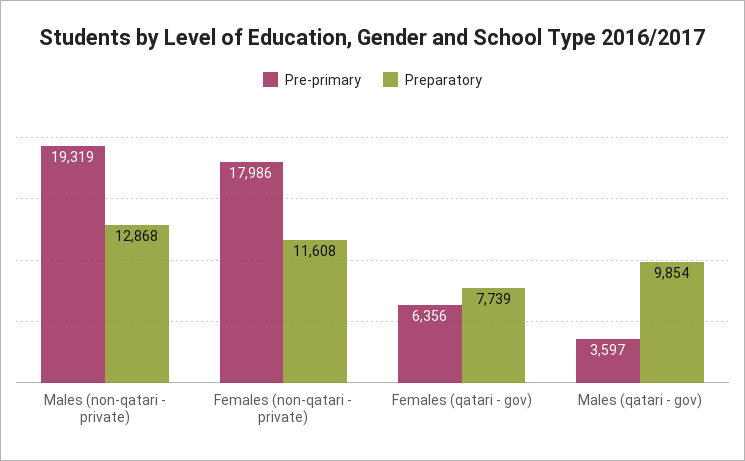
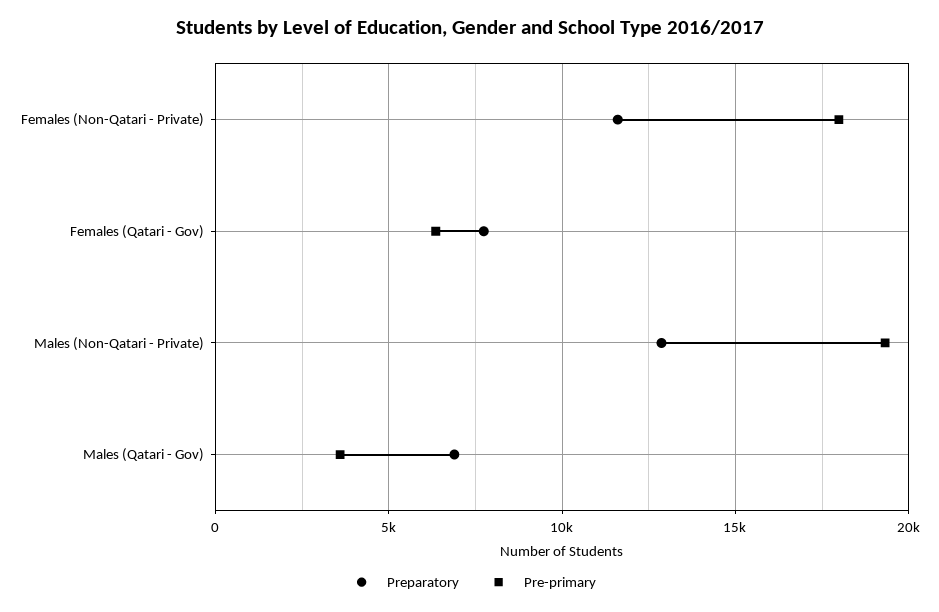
  {
    "Pre-primary": {
      "Males (non-qatari - private)": 19319,
      "Females (non-qatari - private)": 17986,
      "Females (qatari - gov)": 6356,
      "Males (qatari - gov)": 3597
    },
    "Preparatory": {
      "Males (non-qatari - private)": 12868,
      "Females (non-qatari - private)": 11608,
      "Females (qatari - gov)": 7739,
-     "Males (qatari - gov)": 9854
+     "Males (qatari - gov)": 7000
    }
  }

